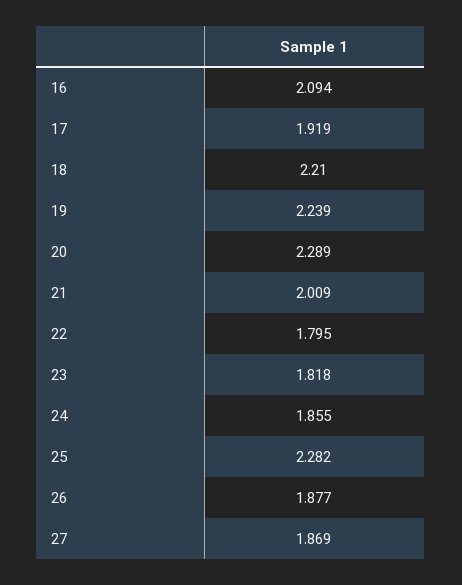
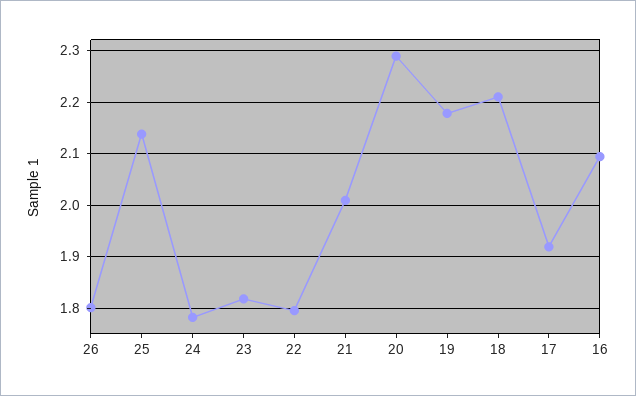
  {
    "16": 2.094,
    "17": 1.919,
    "18": 2.21,
-   "19": 2.239,
+   "19": 2.18,
    "20": 2.289,
    "21": 2.009,
    "22": 1.795,
    "23": 1.818,
-   "24": 1.855,
+   "24": 1.78,
-   "25": 2.282,
+   "25": 2.14,
-   "26": 1.877,
+   "26": 1.8
-   "27": 1.869
  }

